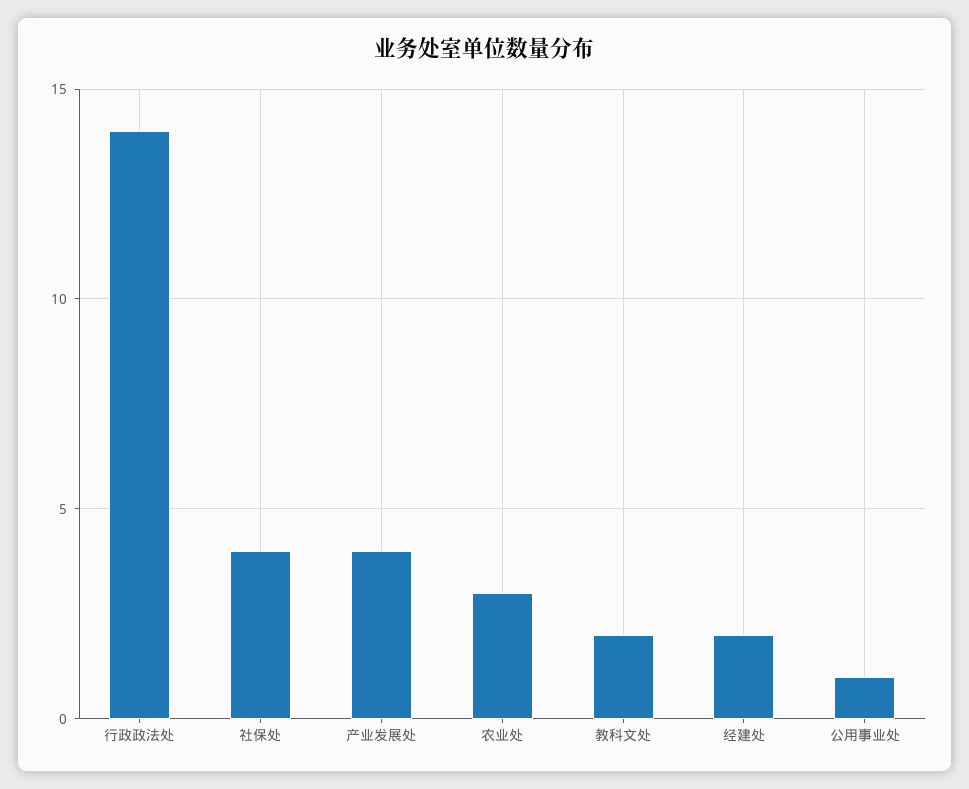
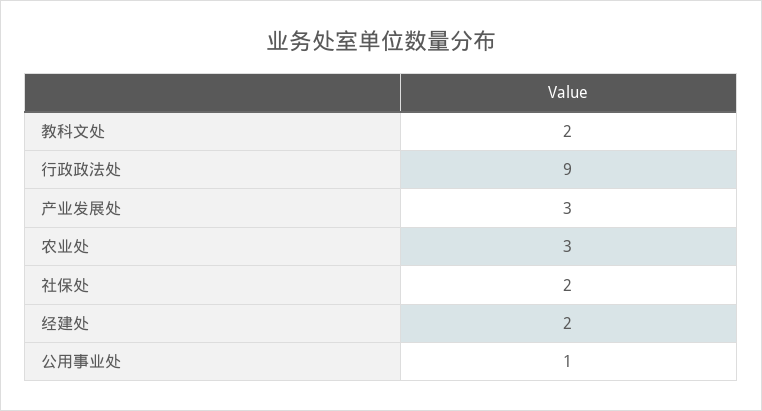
  {
-   "行政政法处": 14,
+   "行政政法处": 9,
-   "社保处": 4,
+   "社保处": 2,
-   "产业发展处": 4,
+   "产业发展处": 3,
    "农业处": 3,
    "教科文处": 2,
    "经建处": 2,
    "公用事业处": 1
  }

